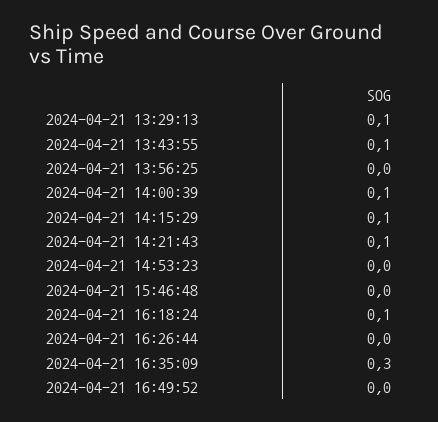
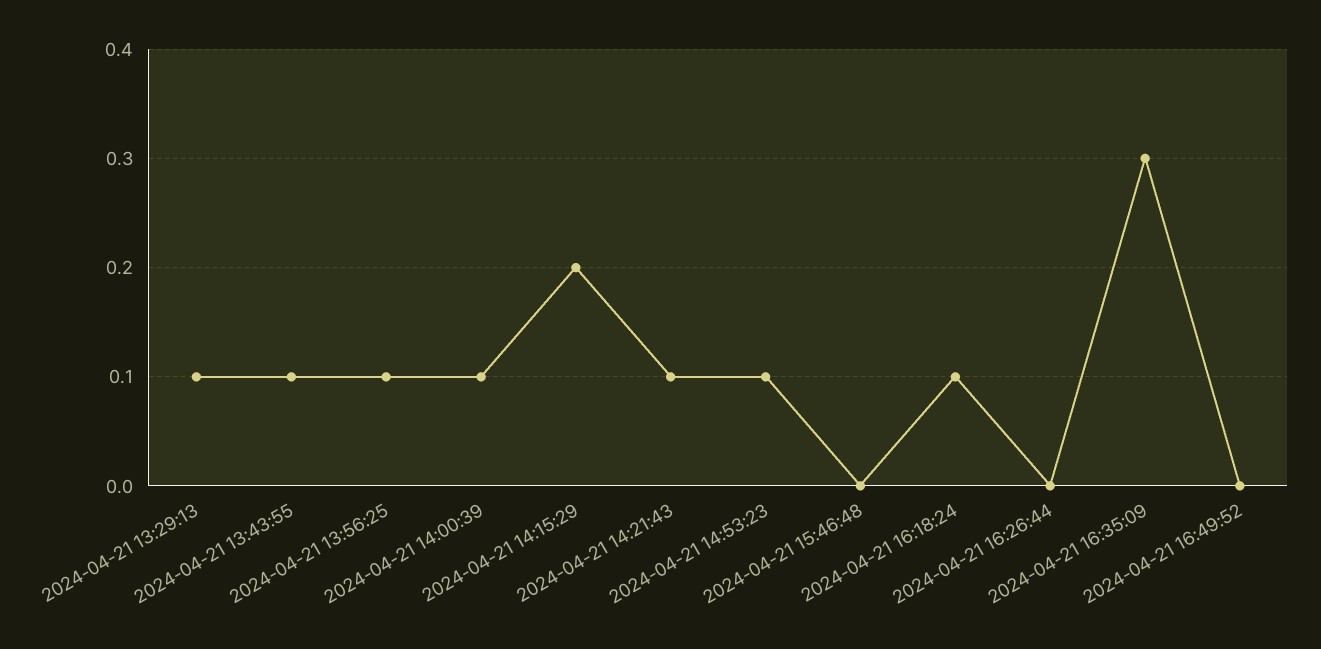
  {
    "2024-04-21 13:29:13": 0.1,
    "2024-04-21 13:43:55": 0.1,
-   "2024-04-21 13:56:25": 0,
+   "2024-04-21 13:56:25": 0.1,
    "2024-04-21 14:00:39": 0.1,
-   "2024-04-21 14:15:29": 0.1,
+   "2024-04-21 14:15:29": 0.2,
    "2024-04-21 14:21:43": 0.1,
-   "2024-04-21 14:53:23": 0,
+   "2024-04-21 14:53:23": 0.1,
    "2024-04-21 15:46:48": 0,
    "2024-04-21 16:18:24": 0.1,
    "2024-04-21 16:26:44": 0,
    "2024-04-21 16:35:09": 0.3,
    "2024-04-21 16:49:52": 0
  }

